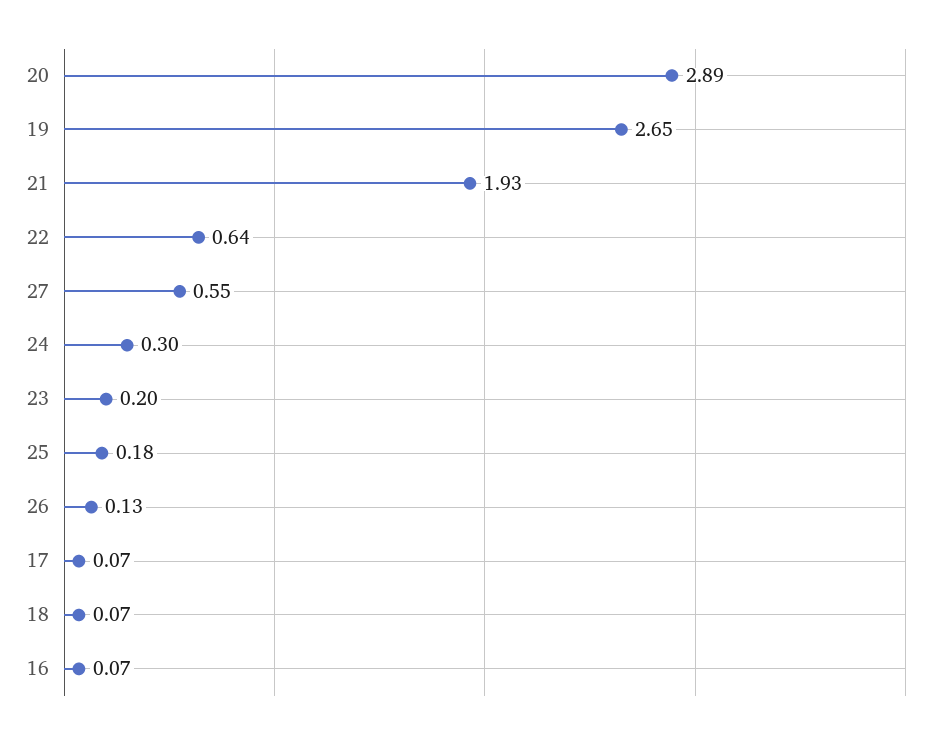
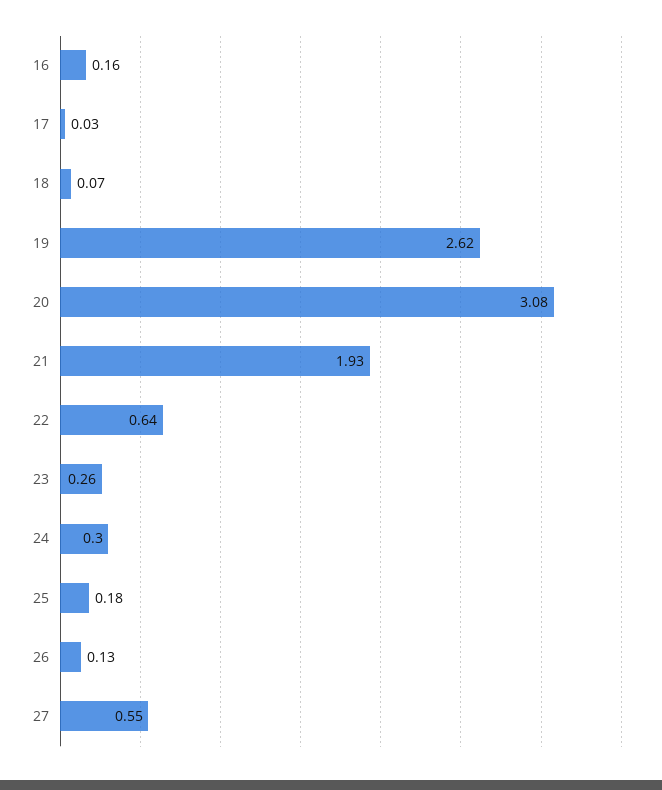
  {
-   "20": 2.89,
+   "20": 3.08,
-   "19": 2.65,
+   "19": 2.62,
    "21": 1.93,
    "22": 0.64,
    "27": 0.55,
    "24": 0.3,
-   "23": 0.2,
+   "23": 0.26,
    "25": 0.18,
    "26": 0.13,
-   "17": 0.07,
+   "17": 0.03,
    "18": 0.07,
-   "16": 0.07
+   "16": 0.16
  }

